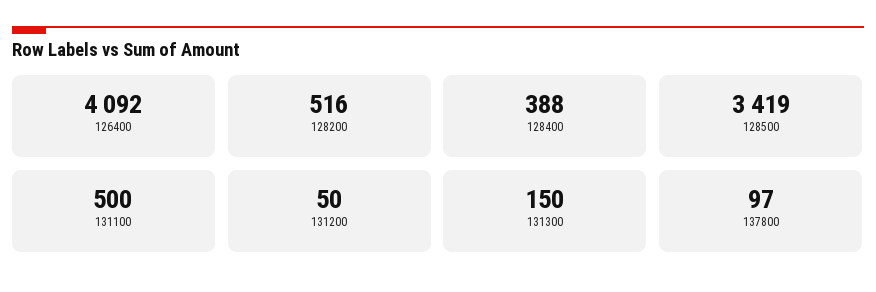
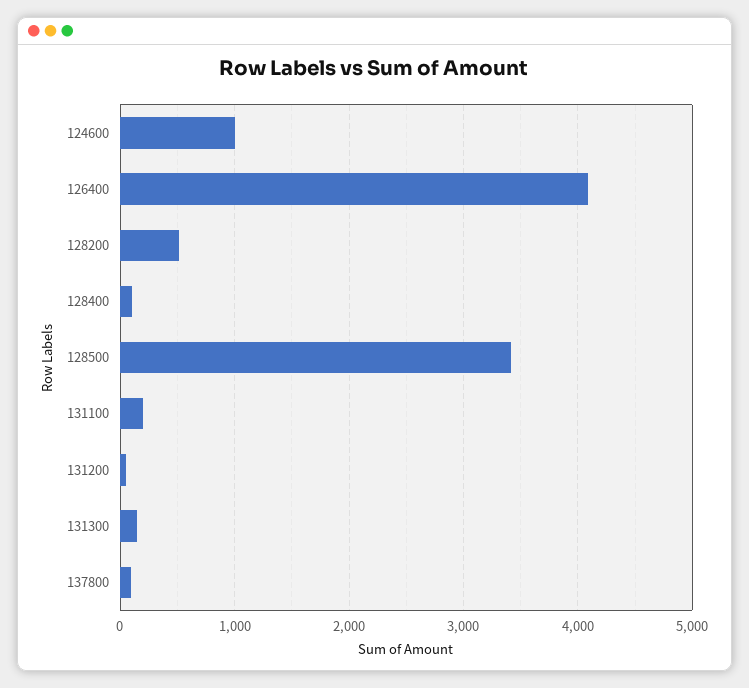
  {
    "126400": 4092,
    "128200": 516,
-   "128400": 388,
+   "128400": 100,
    "128500": 3419,
-   "131100": 500,
+   "131100": 200,
    "131200": 50,
    "131300": 150,
-   "137800": 97
+   "137800": 97,
+   "124600": 1000
  }

